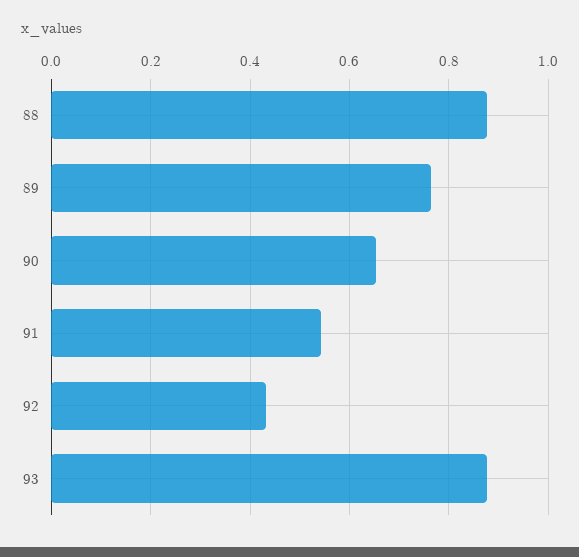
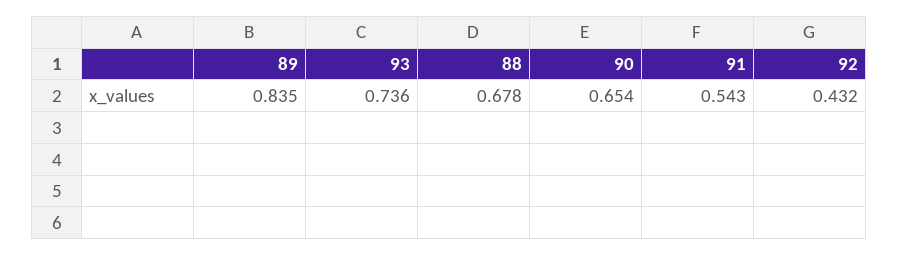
  {
-   "88": 0.88,
+   "88": 0.678,
-   "89": 0.76,
+   "89": 0.835,
    "90": 0.654,
    "91": 0.543,
    "92": 0.432,
-   "93": 0.88
+   "93": 0.736
  }

